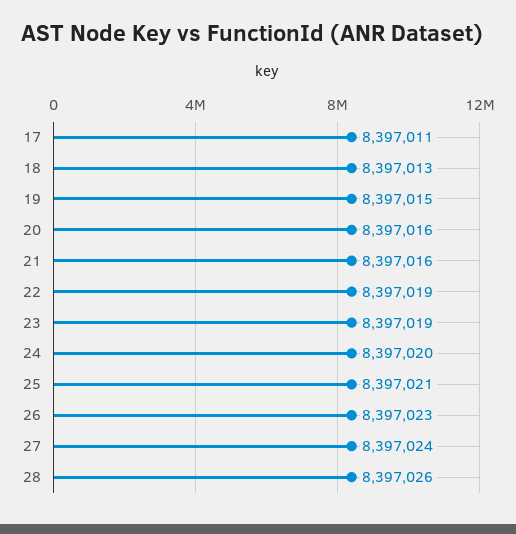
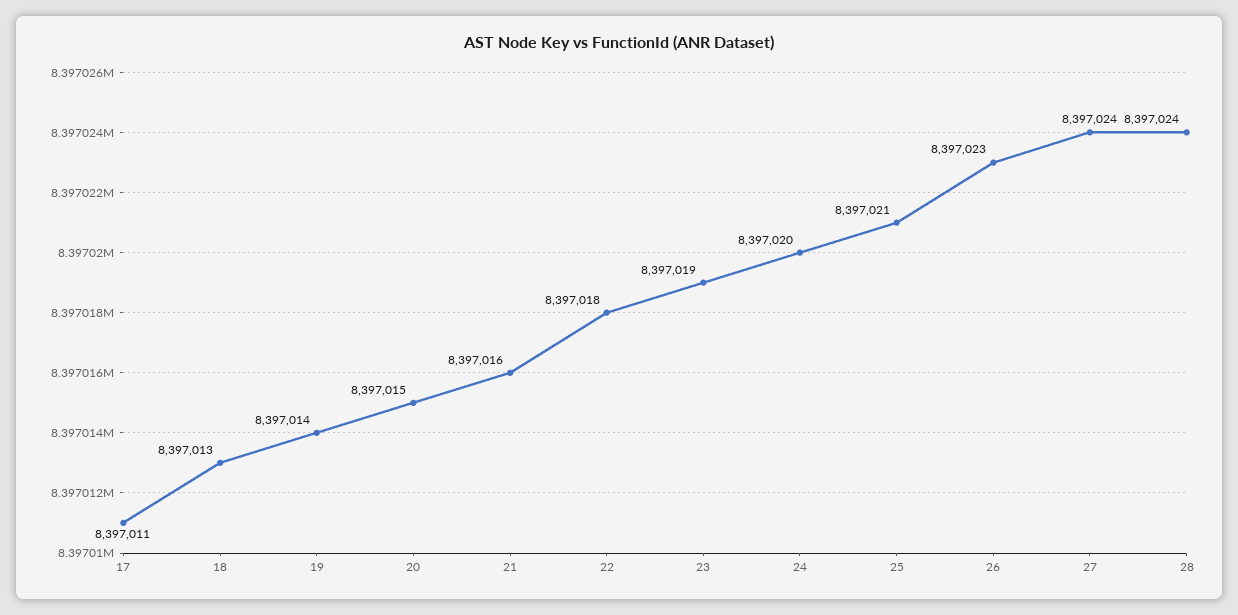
  {
    "17": 8397011,
    "18": 8397013,
-   "19": 8397015,
+   "19": 8397014,
-   "20": 8397016,
+   "20": 8397015,
    "21": 8397016,
-   "22": 8397019,
+   "22": 8397018,
    "23": 8397019,
    "24": 8397020,
    "25": 8397021,
    "26": 8397023,
    "27": 8397024,
-   "28": 8397026
+   "28": 8397024
  }

